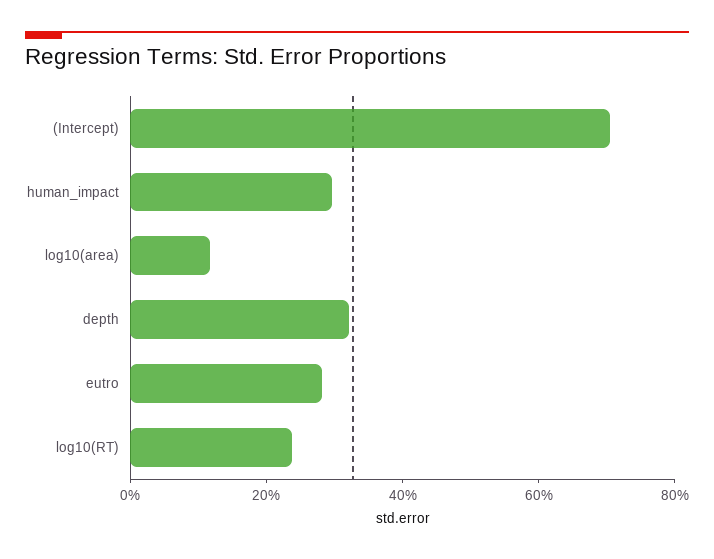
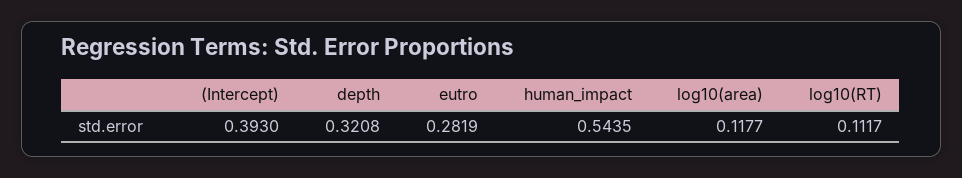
  {
-   "(Intercept)": 0.7,
+   "(Intercept)": 0.393,
-   "human_impact": 0.3,
+   "human_impact": 0.5435,
    "log10(area)": 0.1177,
    "depth": 0.3208,
    "eutro": 0.2819,
-   "log10(RT)": 0.25
+   "log10(RT)": 0.1117
  }

